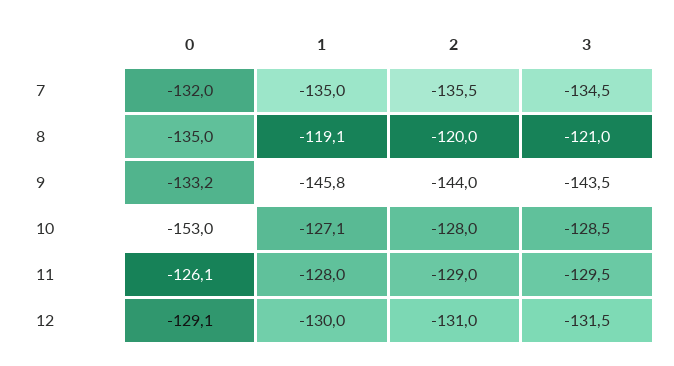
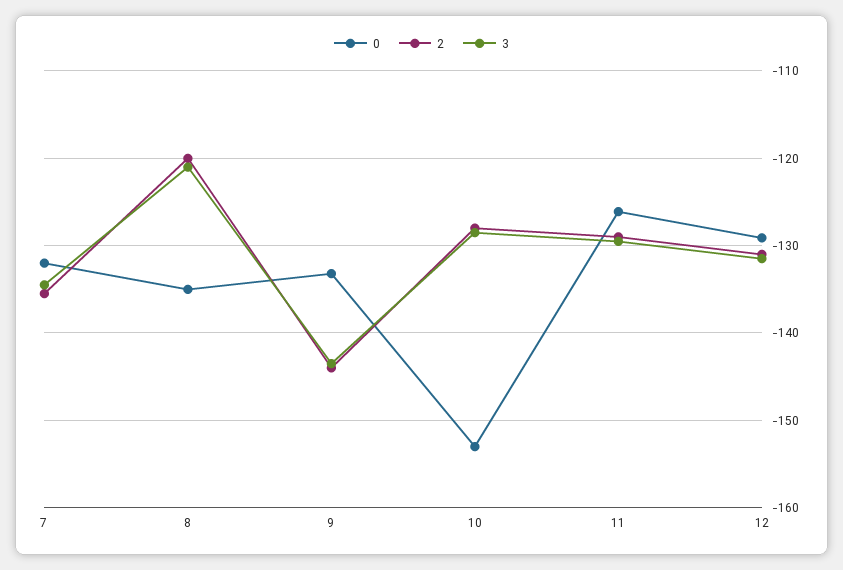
  {
    "0": {
      "7": -132,
      "8": -135,
      "9": -133.2,
      "10": -153,
      "11": -126.1,
      "12": -129.1
    },
-   "1": {
-     "7": -135,
-     "8": -119.1,
-     "9": -145.8,
-     "10": -127.1,
-     "11": -128,
-     "12": -130
-   },
    "2": {
      "7": -135.5,
      "8": -120,
      "9": -144,
      "10": -128,
      "11": -129,
      "12": -131
    },
    "3": {
      "7": -134.5,
      "8": -121,
      "9": -143.5,
      "10": -128.5,
      "11": -129.5,
      "12": -131.5
    }
  }

